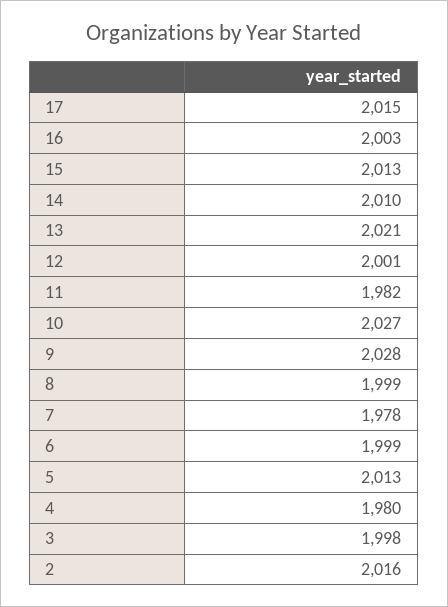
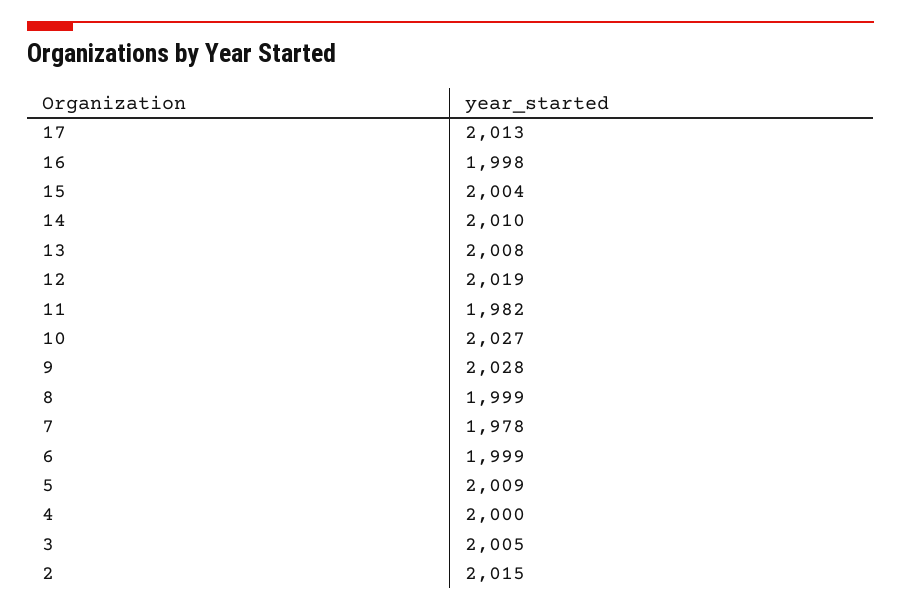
  {
-   "17": 2015,
+   "17": 2013,
-   "16": 2003,
+   "16": 1998,
-   "15": 2013,
+   "15": 2004,
    "14": 2010,
-   "13": 2021,
+   "13": 2008,
-   "12": 2001,
+   "12": 2019,
    "11": 1982,
    "10": 2027,
    "9": 2028,
    "8": 1999,
    "7": 1978,
    "6": 1999,
-   "5": 2013,
+   "5": 2009,
-   "4": 1980,
+   "4": 2000,
-   "3": 1998,
+   "3": 2005,
-   "2": 2016
+   "2": 2015
  }

